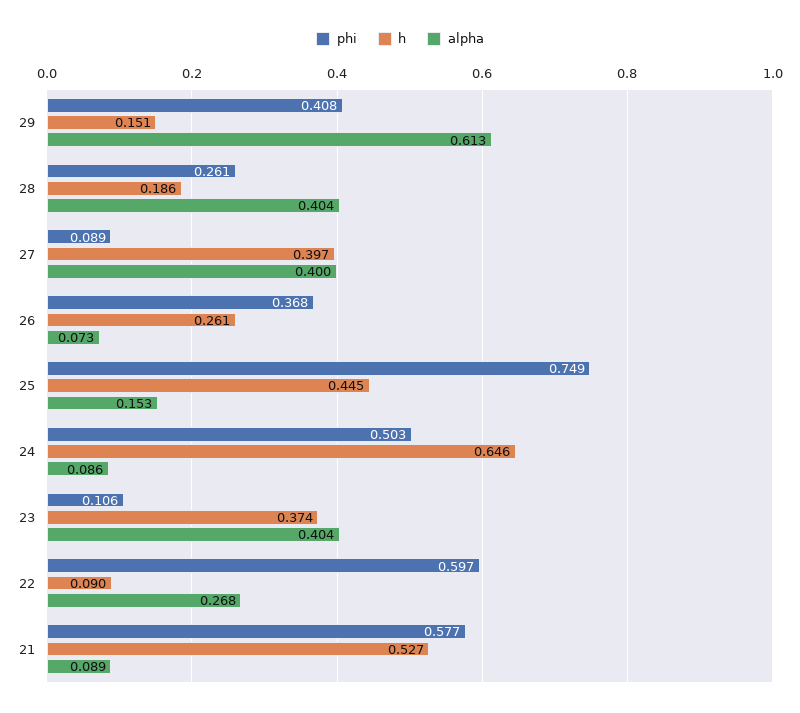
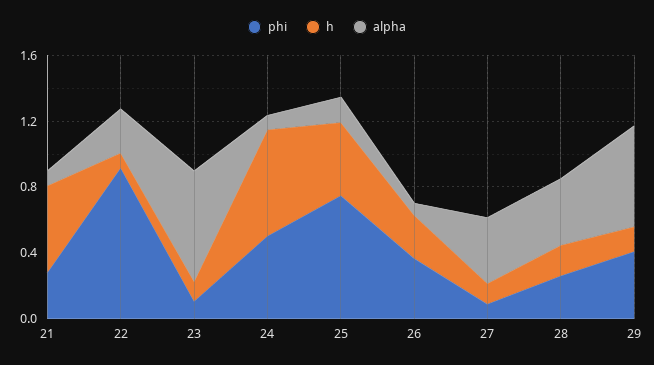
  {
    "phi": {
      "29": 0.408,
      "28": 0.261,
      "27": 0.089,
      "26": 0.368,
      "25": 0.749,
      "24": 0.503,
      "23": 0.106,
-     "22": 0.597,
+     "22": 0.9,
-     "21": 0.577
+     "21": 0.3
    },
    "h": {
      "29": 0.151,
      "28": 0.186,
-     "27": 0.397,
+     "27": 0.1,
      "26": 0.261,
      "25": 0.445,
      "24": 0.646,
-     "23": 0.374,
+     "23": 0.1,
      "22": 0.09,
      "21": 0.527
    },
    "alpha": {
      "29": 0.613,
      "28": 0.404,
      "27": 0.4,
      "26": 0.073,
      "25": 0.153,
      "24": 0.086,
-     "23": 0.404,
+     "23": 0.7,
      "22": 0.268,
      "21": 0.089
    }
  }

